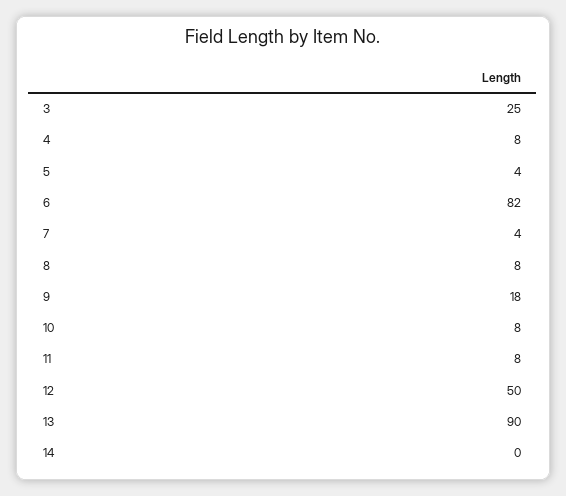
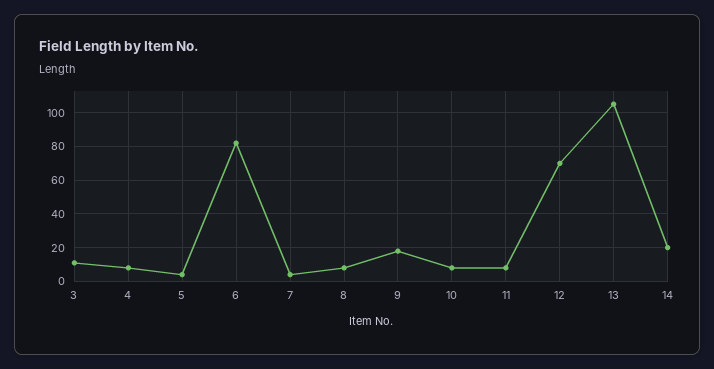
  {
-   "3": 25,
+   "3": 10,
    "4": 8,
    "5": 4,
    "6": 82,
    "7": 4,
    "8": 8,
    "9": 18,
    "10": 8,
    "11": 8,
-   "12": 50,
+   "12": 70,
-   "13": 90,
+   "13": 105,
-   "14": 0
+   "14": 20
  }

